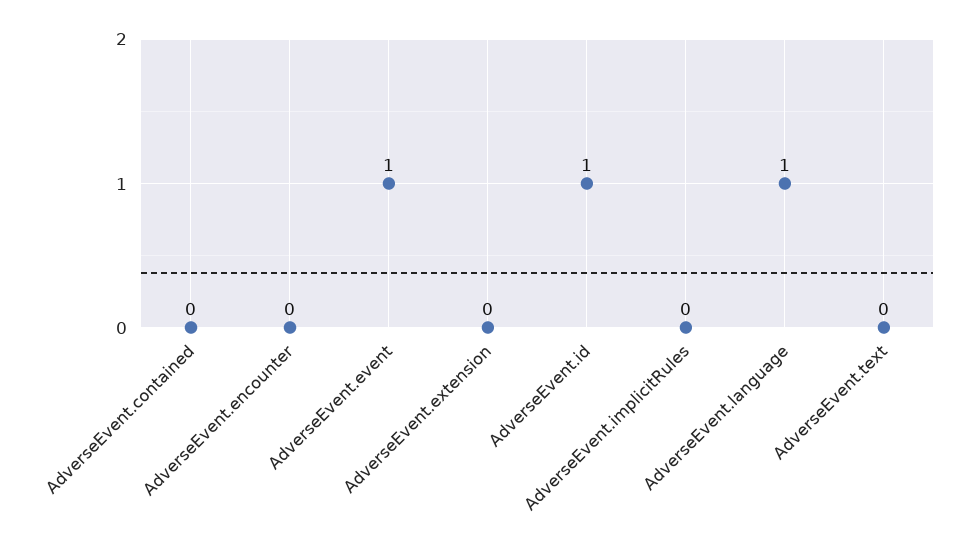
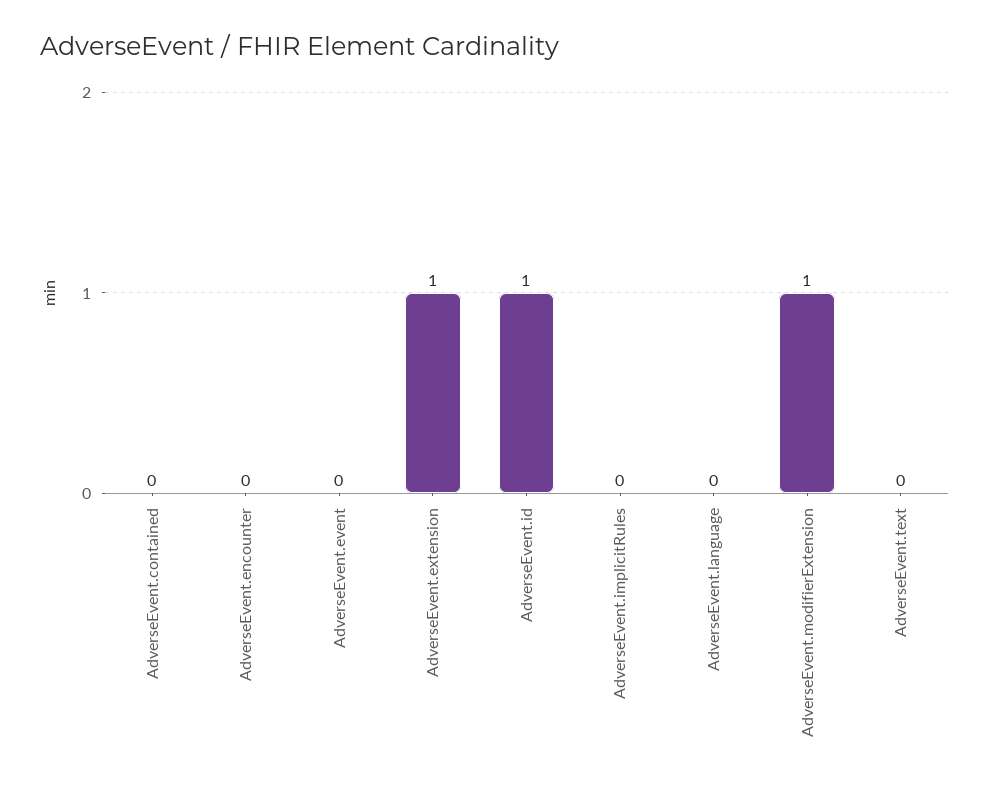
  {
    "AdverseEvent.contained": 0,
    "AdverseEvent.encounter": 0,
-   "AdverseEvent.event": 1,
+   "AdverseEvent.event": 0,
-   "AdverseEvent.extension": 0,
+   "AdverseEvent.extension": 1,
    "AdverseEvent.id": 1,
    "AdverseEvent.implicitRules": 0,
-   "AdverseEvent.language": 1,
+   "AdverseEvent.language": 0,
-   "AdverseEvent.text": 0
+   "AdverseEvent.text": 0,
+   "AdverseEvent.modifierExtension": 1
  }

